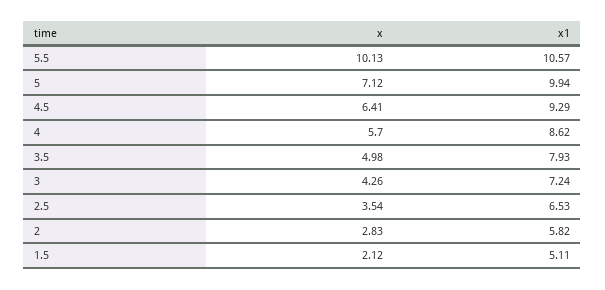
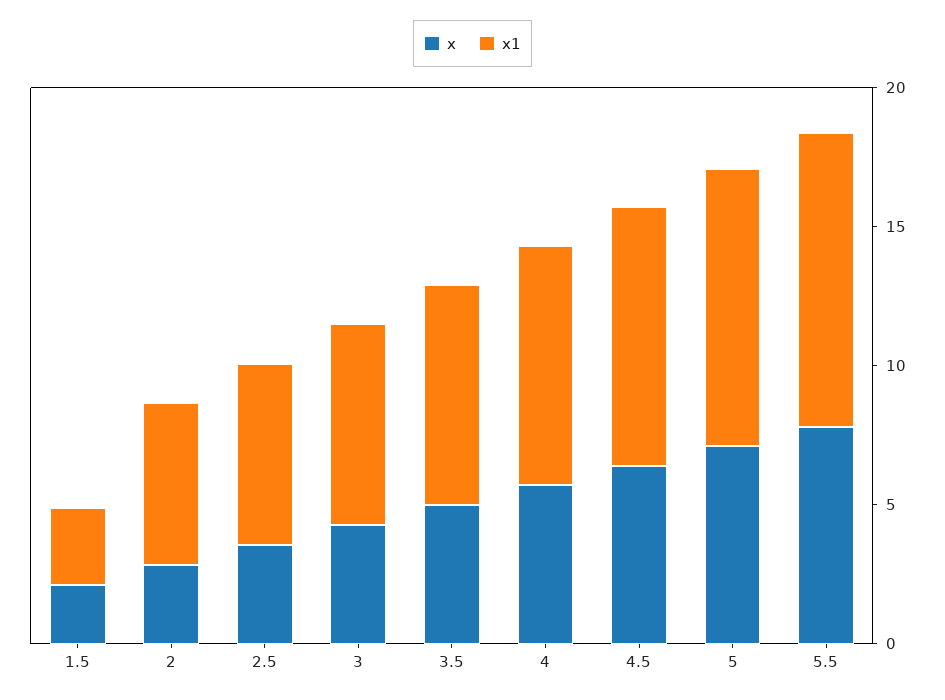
  {
    "x": {
-     "5.5": 10.13,
+     "5.5": 8,
      "5": 7.12,
      "4.5": 6.41,
      "4": 5.7,
      "3.5": 4.98,
      "3": 4.26,
      "2.5": 3.54,
      "2": 2.83,
      "1.5": 2.12
    },
    "x1": {
      "5.5": 10.57,
      "5": 9.94,
      "4.5": 9.29,
      "4": 8.62,
      "3.5": 7.93,
      "3": 7.24,
      "2.5": 6.53,
      "2": 5.82,
-     "1.5": 5.11
+     "1.5": 3
    }
  }

